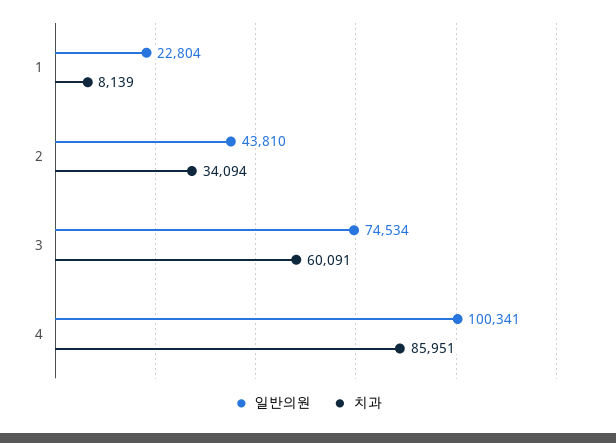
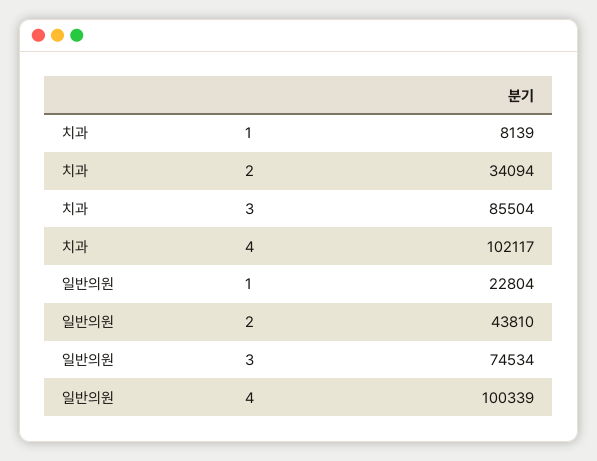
  {
    "일반의원": {
      "1": 22804,
      "2": 43810,
      "3": 74534,
-     "4": 100341
+     "4": 100339
    },
    "치과": {
      "1": 8139,
      "2": 34094,
-     "3": 60091,
+     "3": 85504,
-     "4": 85951
+     "4": 102117
    }
  }

